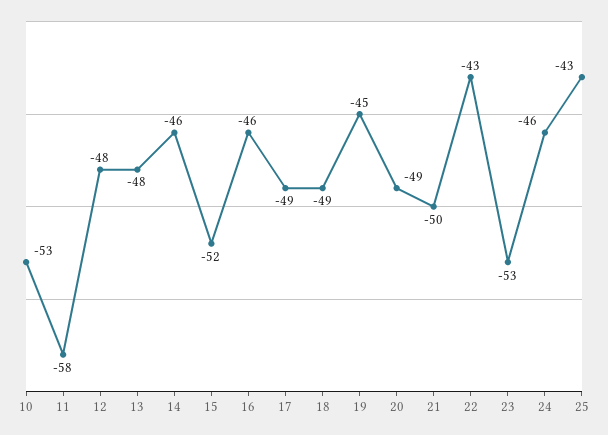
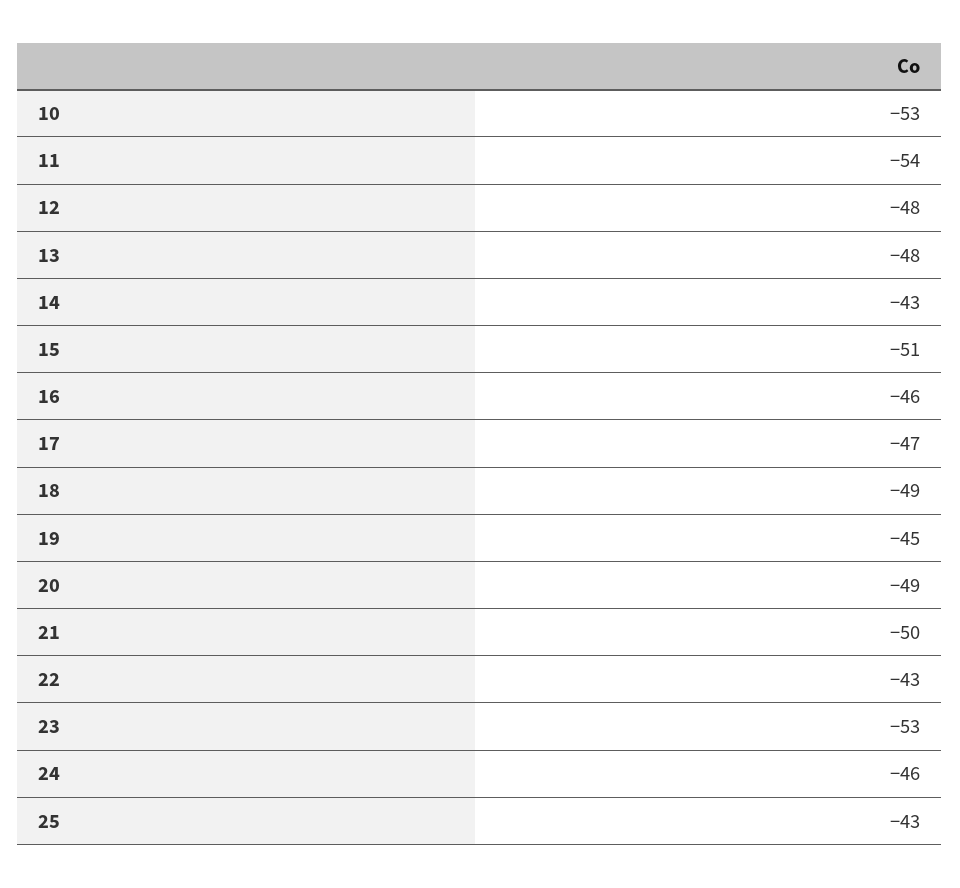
  {
    "10": -53,
-   "11": -58,
+   "11": -54,
    "12": -48,
    "13": -48,
-   "14": -46,
+   "14": -43,
-   "15": -52,
+   "15": -51,
    "16": -46,
-   "17": -49,
+   "17": -47,
    "18": -49,
    "19": -45,
    "20": -49,
    "21": -50,
    "22": -43,
    "23": -53,
    "24": -46,
    "25": -43
  }

